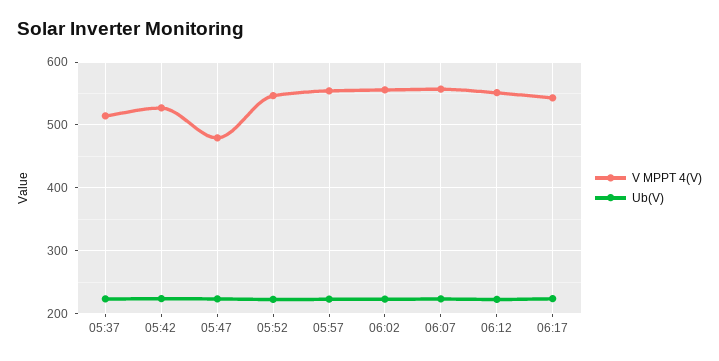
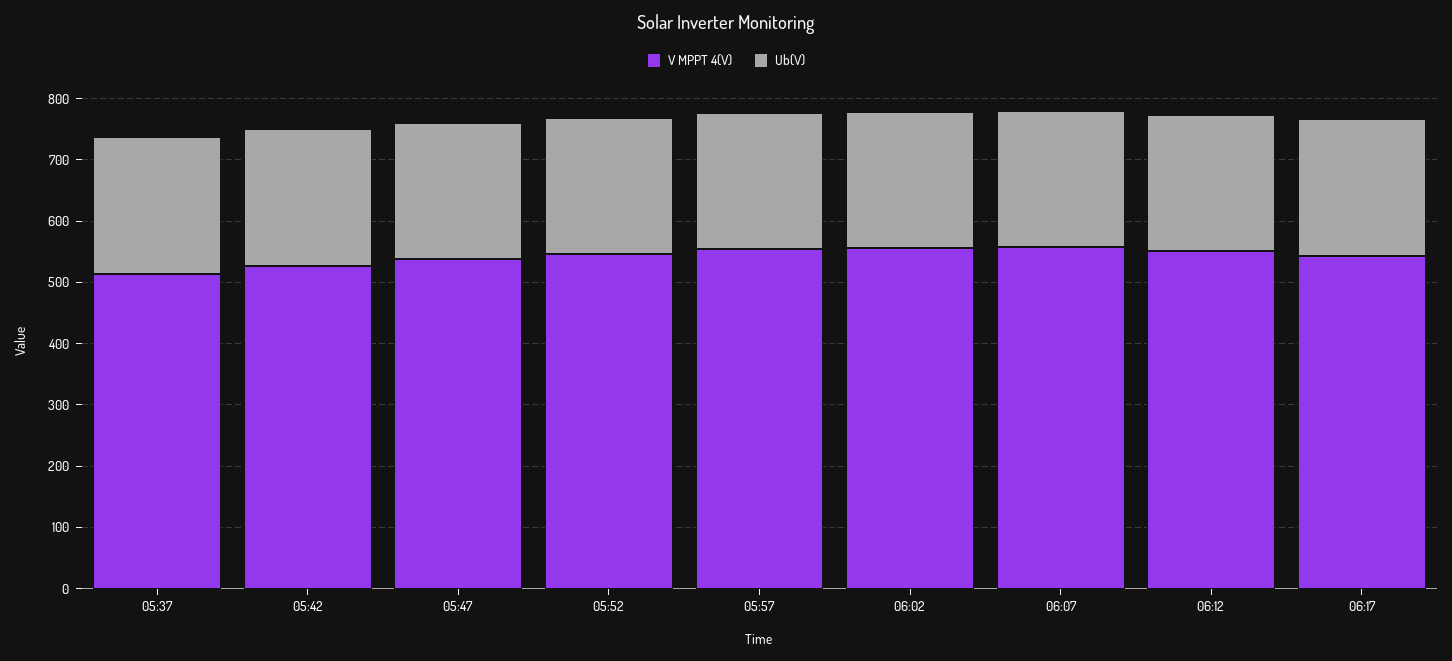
  {
    "V MPPT 4(V)": {
      "05:37": 510,
      "05:42": 530,
-     "05:47": 480,
+     "05:47": 540,
      "05:52": 550,
      "05:57": 550,
      "06:02": 560,
      "06:07": 560,
      "06:12": 550,
      "06:17": 540
    },
    "Ub(V)": {
      "05:37": 220,
      "05:42": 220,
      "05:47": 220,
      "05:52": 220,
      "05:57": 220,
      "06:02": 220,
      "06:07": 220,
      "06:12": 220,
      "06:17": 220
    }
  }

